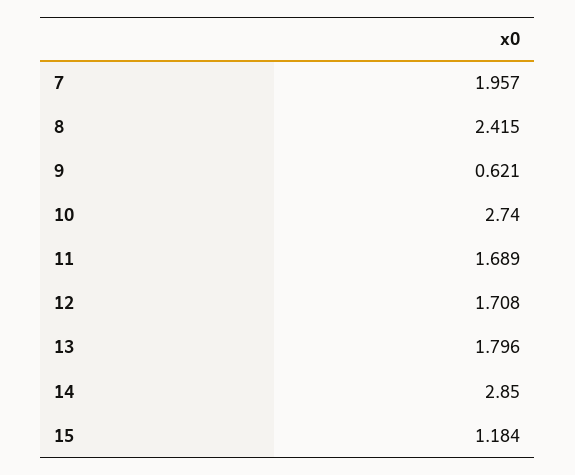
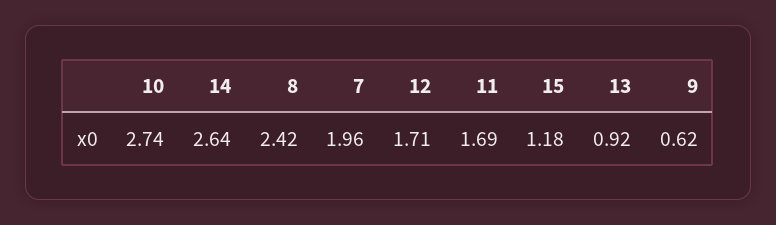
  {
    "7": 1.957,
    "8": 2.415,
    "9": 0.621,
    "10": 2.74,
    "11": 1.689,
    "12": 1.708,
-   "13": 1.796,
+   "13": 0.92,
-   "14": 2.85,
+   "14": 2.64,
    "15": 1.184
  }

